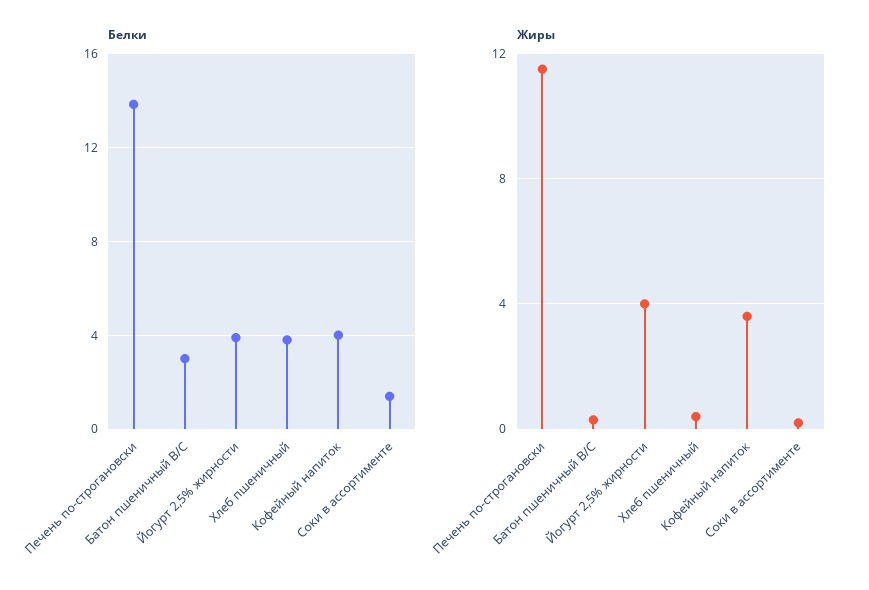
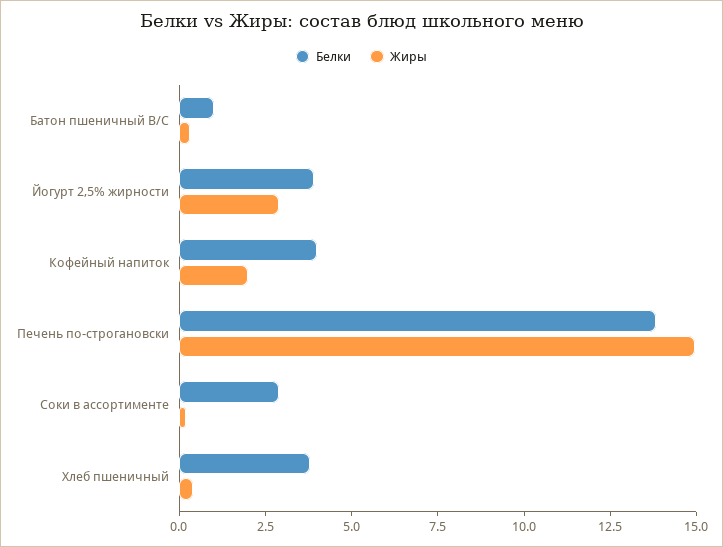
  {
    "Белки": {
      "Печень по-строгановски": 14,
-     "Батон пшеничный В/С": 3,
+     "Батон пшеничный В/С": 1,
      "Йогурт 2,5% жирности": 4,
      "Хлеб пшеничный": 4,
      "Кофейный напиток": 4,
-     "Соки в ассортименте": 1.5
+     "Соки в ассортименте": 3
    },
    "Жиры": {
-     "Печень по-строгановски": 11.5,
+     "Печень по-строгановски": 15,
      "Батон пшеничный В/С": 0.5,
-     "Йогурт 2,5% жирности": 4,
+     "Йогурт 2,5% жирности": 3,
      "Хлеб пшеничный": 0.5,
-     "Кофейный напиток": 3.5,
+     "Кофейный напиток": 2,
      "Соки в ассортименте": 0
    }
  }

